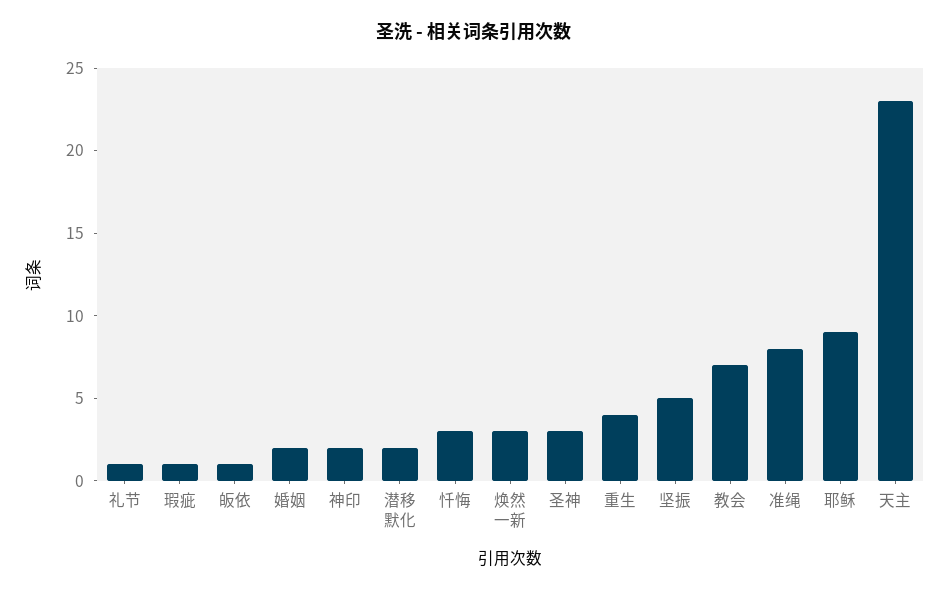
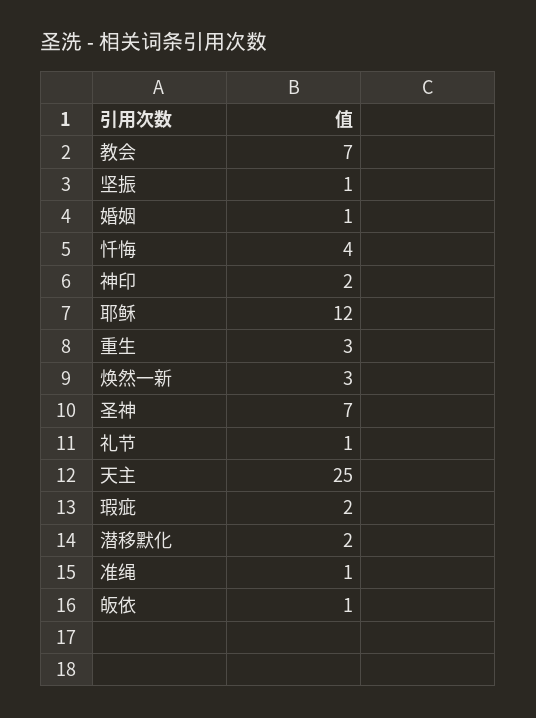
  {
    "礼节": 1,
-   "瑕疵": 1,
+   "瑕疵": 2,
    "皈依": 1,
-   "婚姻": 2,
+   "婚姻": 1,
    "神印": 2,
    "潜移默化": 2,
-   "忏悔": 3,
+   "忏悔": 4,
    "焕然一新": 3,
-   "圣神": 3,
+   "圣神": 7,
-   "重生": 4,
+   "重生": 3,
-   "坚振": 5,
+   "坚振": 1,
    "教会": 7,
-   "准绳": 8,
+   "准绳": 1,
-   "耶稣": 9,
+   "耶稣": 12,
-   "天主": 23
+   "天主": 25
  }

